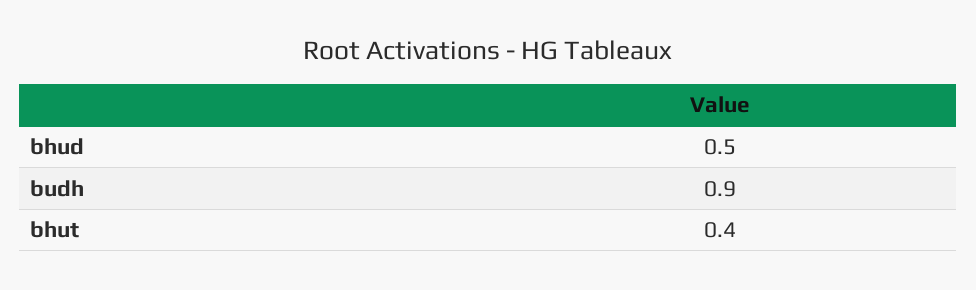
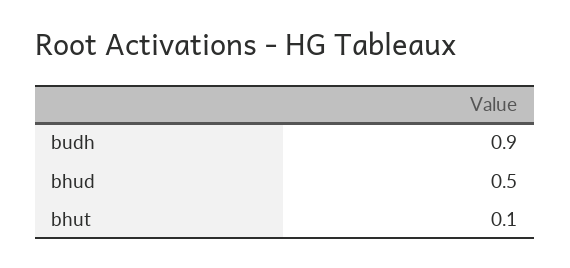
  {
    "bhud": 0.5,
    "budh": 0.9,
-   "bhut": 0.4
+   "bhut": 0.1
  }

